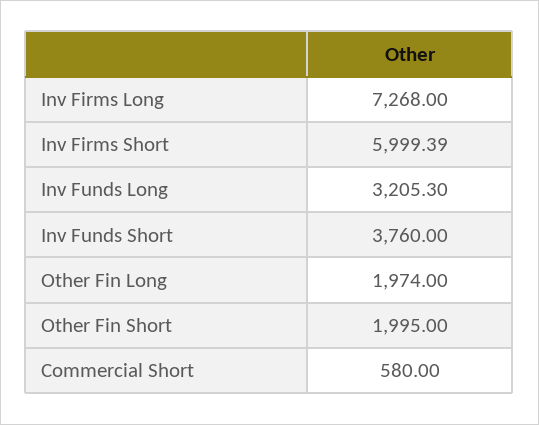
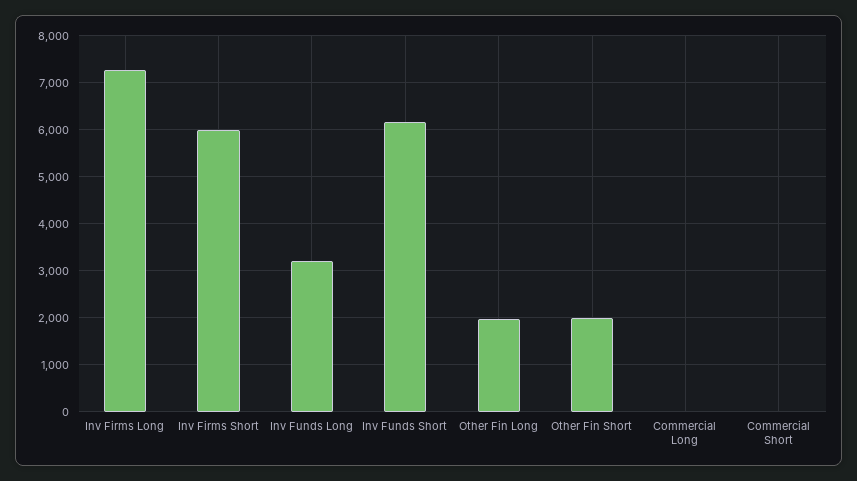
  {
    "Inv Firms Long": 7268,
    "Inv Firms Short": 5999.39,
    "Inv Funds Long": 3205.3,
-   "Inv Funds Short": 3760,
+   "Inv Funds Short": 6200,
    "Other Fin Long": 1974,
    "Other Fin Short": 1995,
-   "Commercial Short": 580
+   "Commercial Short": 0,
+   "Commercial Long": 0
  }

